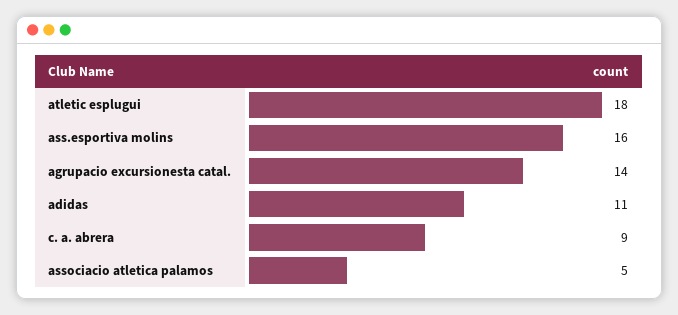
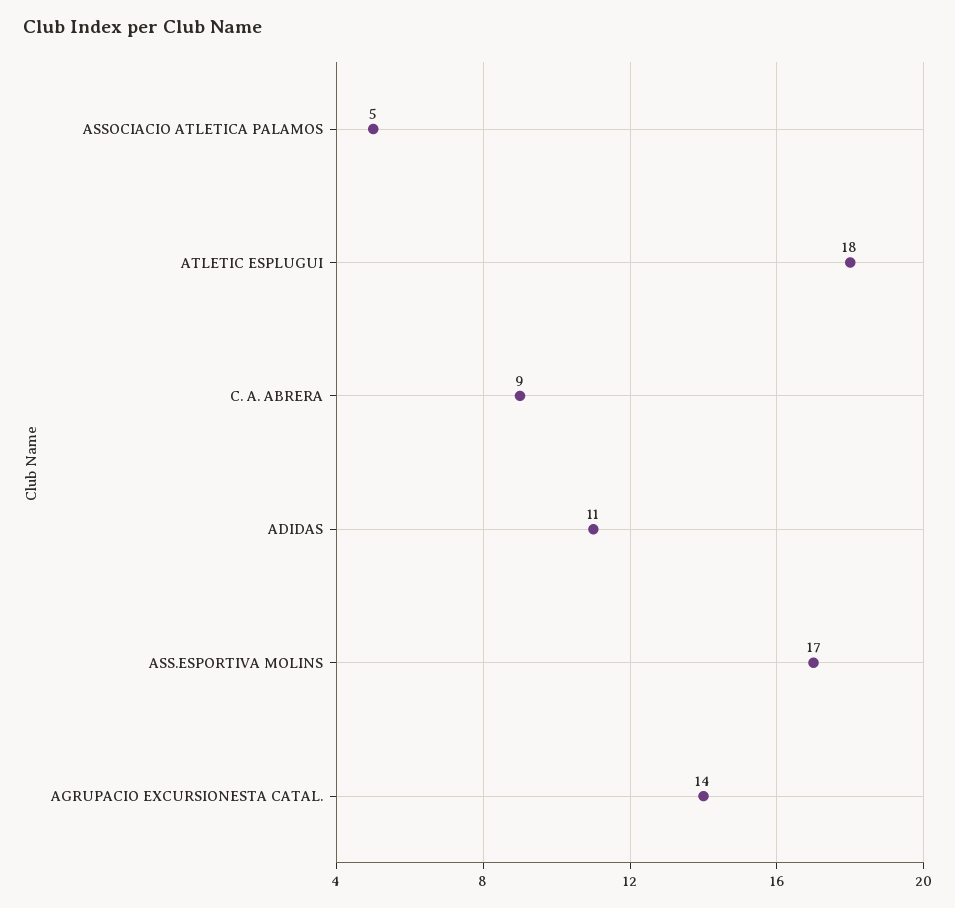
  {
    "atletic esplugui": 18,
-   "ass.esportiva molins": 16,
+   "ass.esportiva molins": 17,
    "agrupacio excursionesta catal.": 14,
    "adidas": 11,
    "c. a. abrera": 9,
    "associacio atletica palamos": 5
  }

